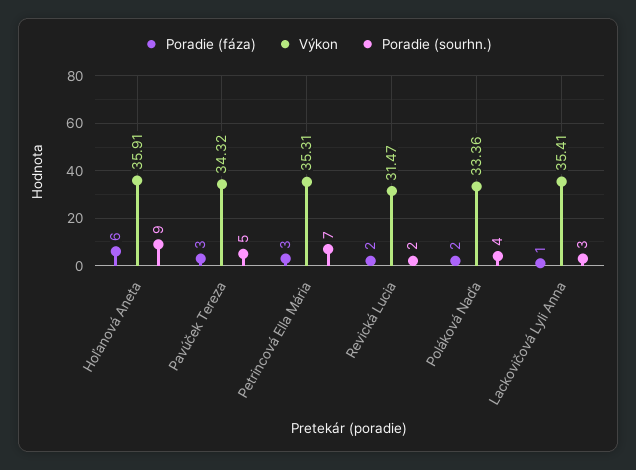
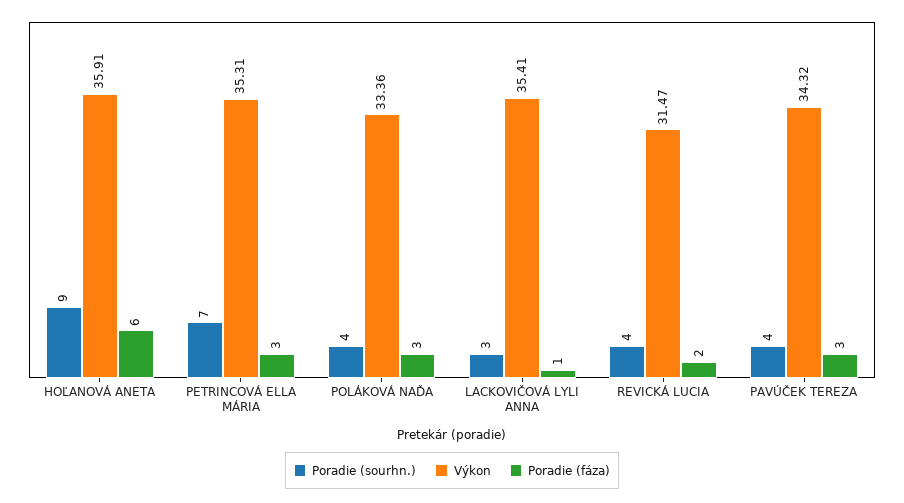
  {
    "Poradie (fáza)": {
      "Hoľanová Aneta": 6,
      "Pavúček Tereza": 3,
      "Petrincová Ella Mária": 3,
      "Revická Lucia": 2,
-     "Poláková Naďa": 2,
+     "Poláková Naďa": 3,
      "Lackovičová Lyli Anna": 1
    },
    "Výkon": {
      "Hoľanová Aneta": 35.91,
      "Pavúček Tereza": 34.32,
      "Petrincová Ella Mária": 35.31,
      "Revická Lucia": 31.47,
      "Poláková Naďa": 33.36,
      "Lackovičová Lyli Anna": 35.41
    },
    "Poradie (sourhn.)": {
      "Hoľanová Aneta": 9,
-     "Pavúček Tereza": 5,
+     "Pavúček Tereza": 4,
      "Petrincová Ella Mária": 7,
-     "Revická Lucia": 2,
+     "Revická Lucia": 4,
      "Poláková Naďa": 4,
      "Lackovičová Lyli Anna": 3
    }
  }

